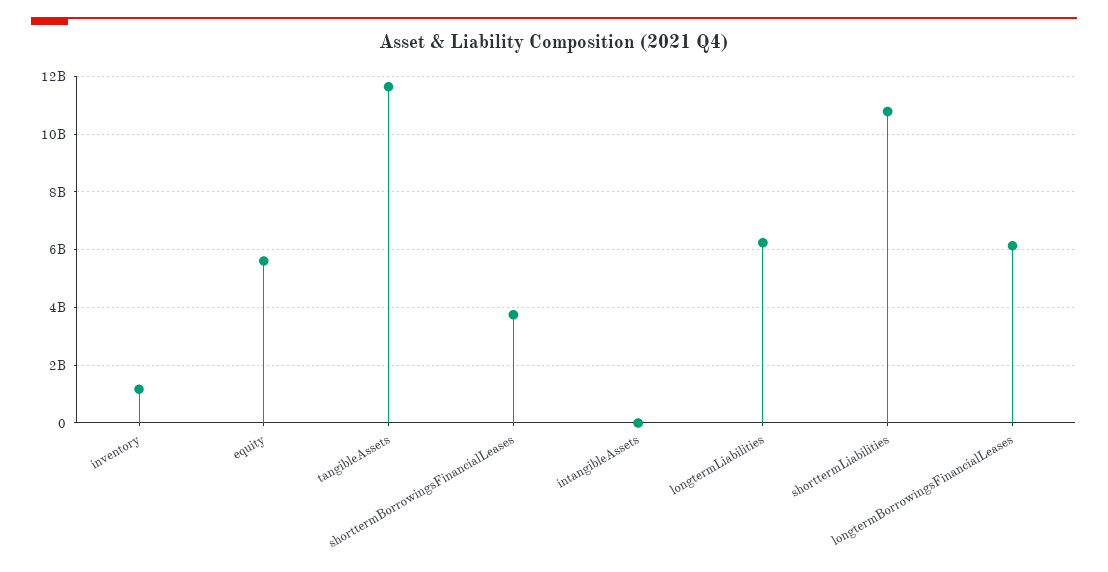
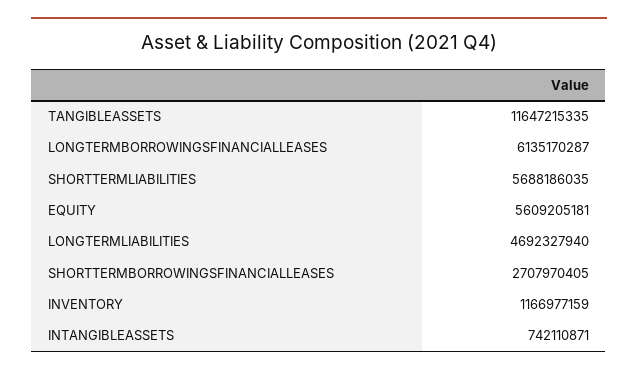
  {
    "inventory": 1166977159,
    "equity": 5609205181,
    "tangibleAssets": 11647215335,
-   "shorttermBorrowingsFinancialLeases": 3750000000,
+   "shorttermBorrowingsFinancialLeases": 2707970405,
-   "intangibleAssets": 0,
+   "intangibleAssets": 742110871,
-   "longtermLiabilities": 6250000000,
+   "longtermLiabilities": 4692327940,
-   "shorttermLiabilities": 10750000000,
+   "shorttermLiabilities": 5688186035,
    "longtermBorrowingsFinancialLeases": 6135170287
  }

